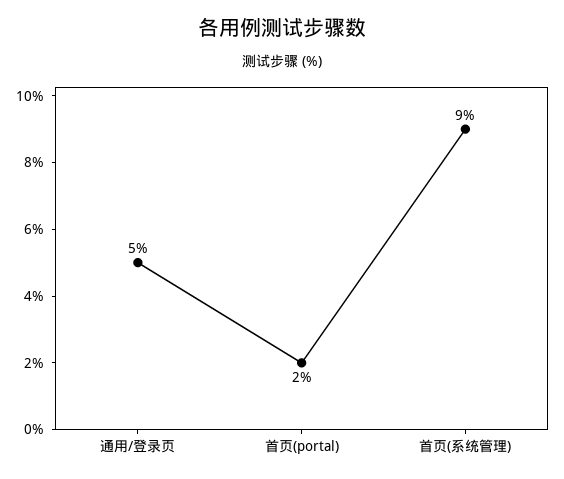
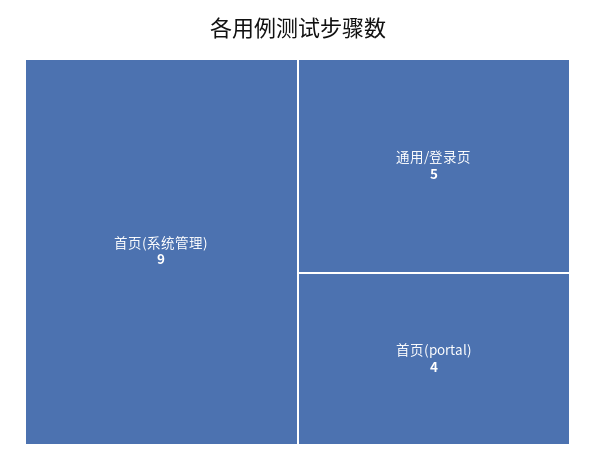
  {
    "通用/登录页": 5,
-   "首页(portal)": 2,
+   "首页(portal)": 4,
    "首页(系统管理)": 9
  }

